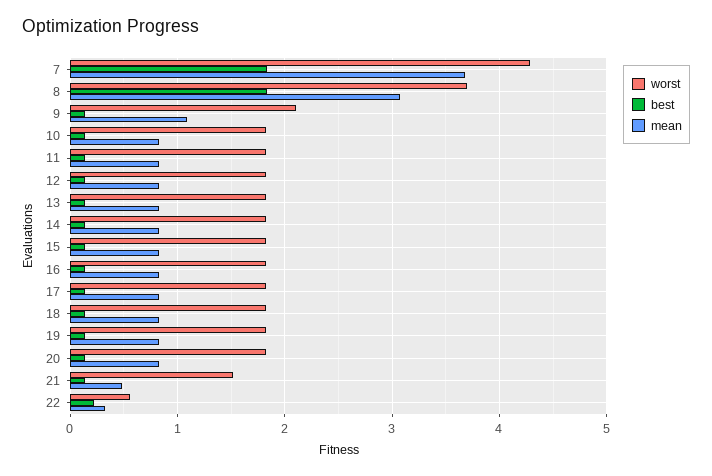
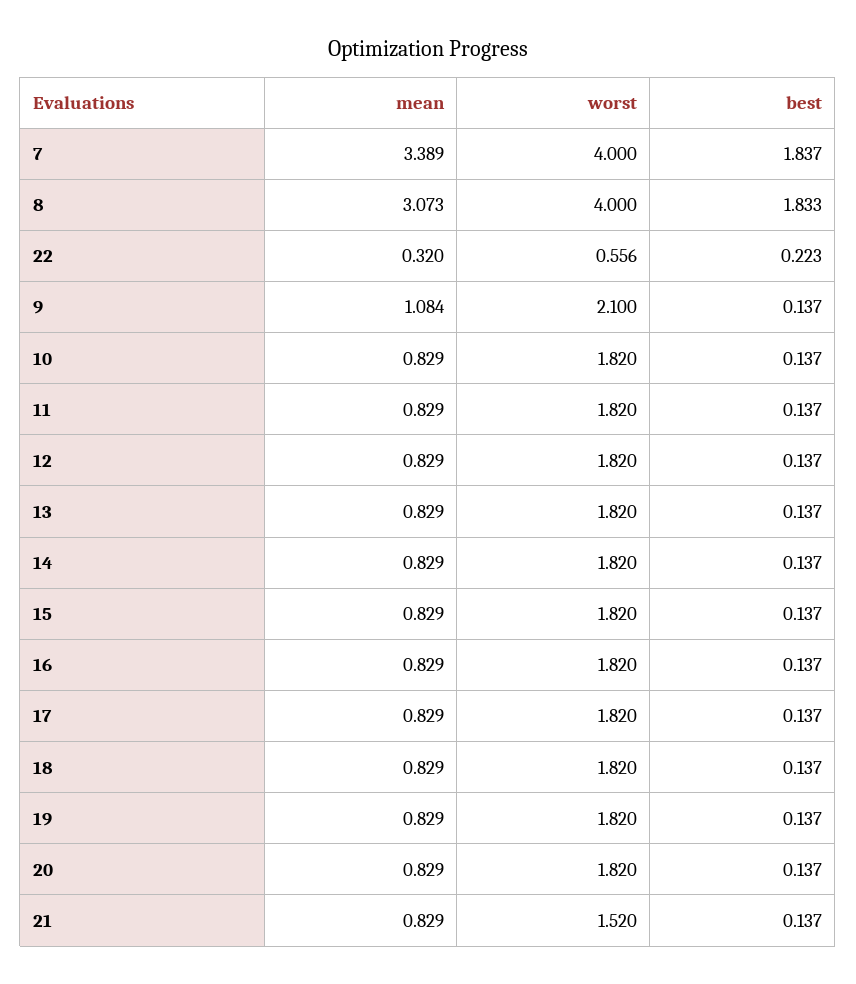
  {
    "worst": {
-     "7": 4.3,
+     "7": 4,
-     "8": 3.7,
+     "8": 4,
      "9": 2.1,
      "10": 1.82,
      "11": 1.82,
      "12": 1.82,
      "13": 1.82,
      "14": 1.82,
      "15": 1.82,
      "16": 1.82,
      "17": 1.82,
      "18": 1.82,
      "19": 1.82,
      "20": 1.82,
      "21": 1.52,
      "22": 0.556
    },
    "best": {
      "7": 1.837,
      "8": 1.833,
      "9": 0.137,
      "10": 0.137,
      "11": 0.137,
      "12": 0.137,
      "13": 0.137,
      "14": 0.137,
      "15": 0.137,
      "16": 0.137,
      "17": 0.137,
      "18": 0.137,
      "19": 0.137,
      "20": 0.137,
      "21": 0.137,
      "22": 0.223
    },
    "mean": {
-     "7": 3.7,
+     "7": 3.389,
      "8": 3.073,
      "9": 1.084,
      "10": 0.829,
      "11": 0.829,
      "12": 0.829,
      "13": 0.829,
      "14": 0.829,
      "15": 0.829,
      "16": 0.829,
      "17": 0.829,
      "18": 0.829,
      "19": 0.829,
      "20": 0.829,
-     "21": 0.5,
+     "21": 0.829,
      "22": 0.32
    }
  }

